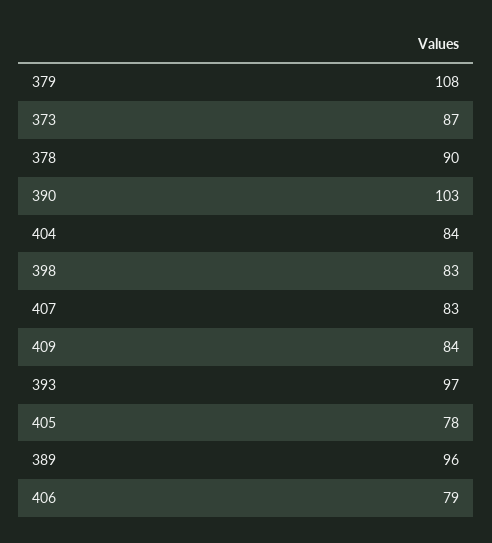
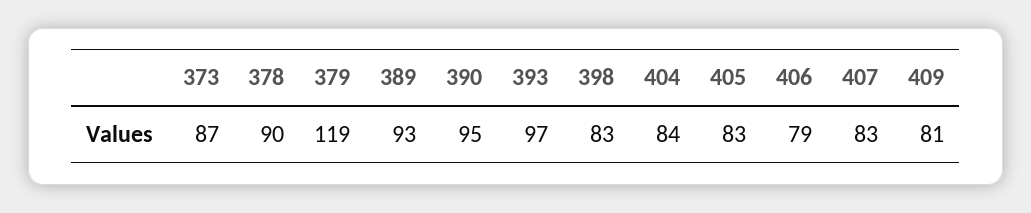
  {
-   "379": 108,
+   "379": 119,
    "373": 87,
    "378": 90,
-   "390": 103,
+   "390": 95,
    "404": 84,
    "398": 83,
    "407": 83,
-   "409": 84,
+   "409": 81,
    "393": 97,
-   "405": 78,
+   "405": 83,
-   "389": 96,
+   "389": 93,
    "406": 79
  }

